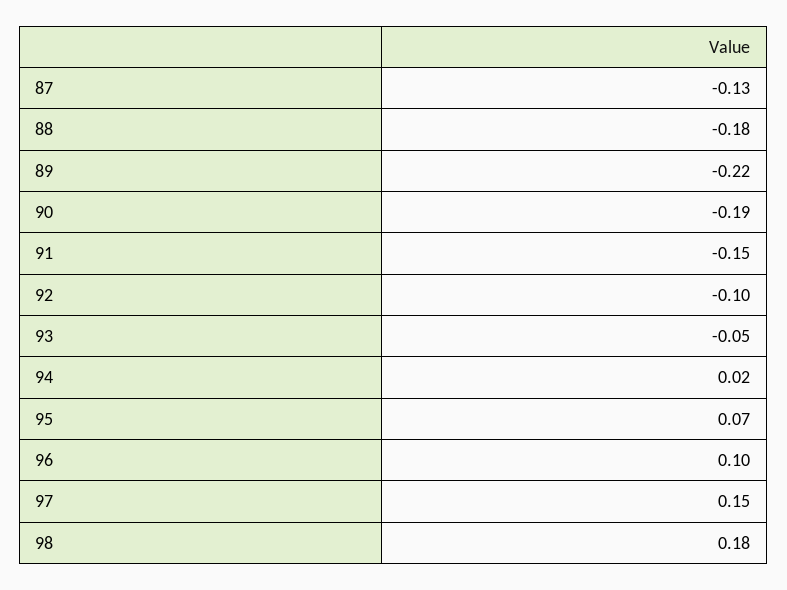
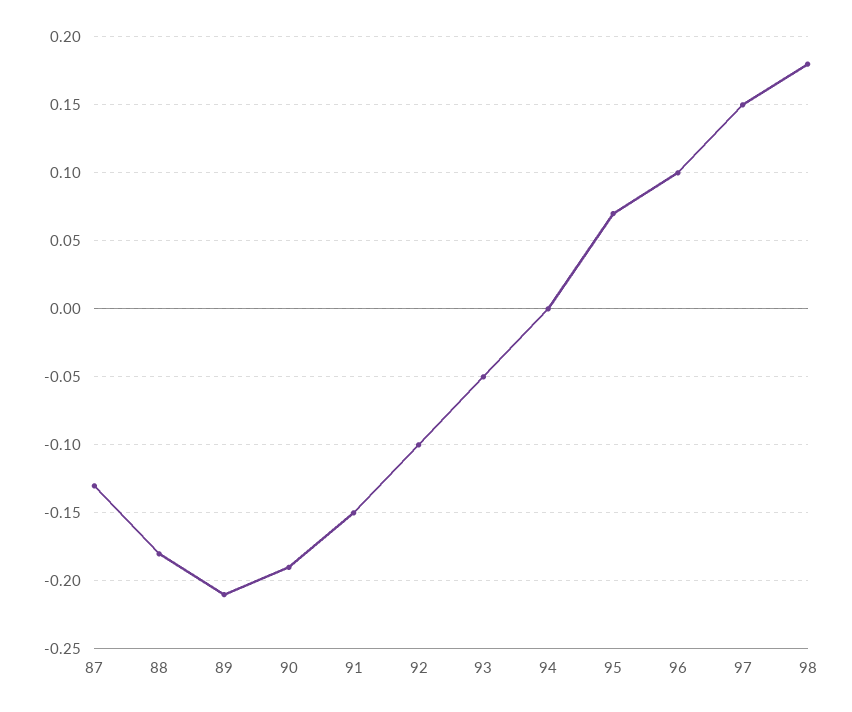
  {
    "87": -0.13,
    "88": -0.18,
-   "89": -0.22,
+   "89": -0.21,
    "90": -0.19,
    "91": -0.15,
    "92": -0.1,
    "93": -0.05,
-   "94": 0.02,
+   "94": 0,
    "95": 0.07,
    "96": 0.1,
    "97": 0.15,
    "98": 0.18
  }

